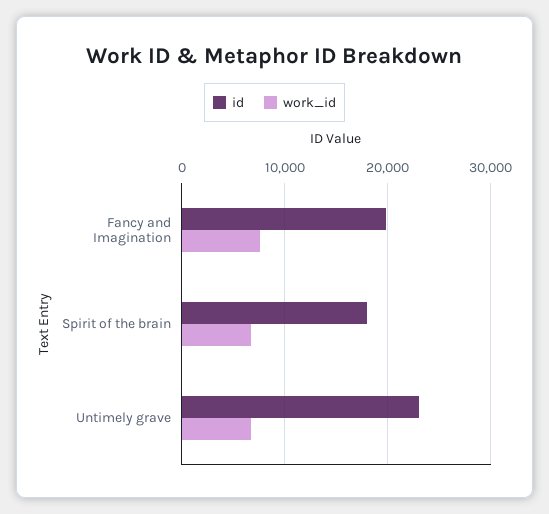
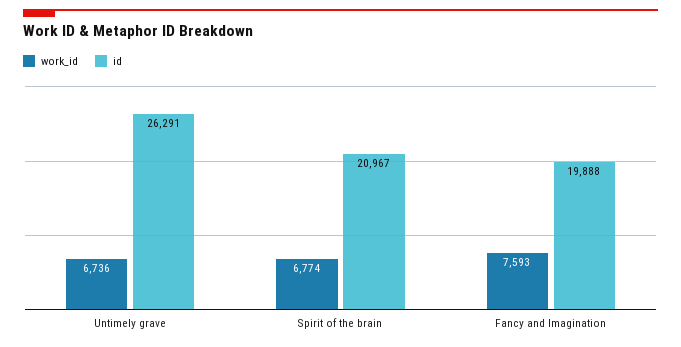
  {
    "id": {
      "Fancy and Imagination": 19888,
-     "Spirit of the brain": 18000,
+     "Spirit of the brain": 20967,
-     "Untimely grave": 23000
+     "Untimely grave": 26291
    },
    "work_id": {
      "Fancy and Imagination": 7593,
      "Spirit of the brain": 6774,
      "Untimely grave": 6736
    }
  }

